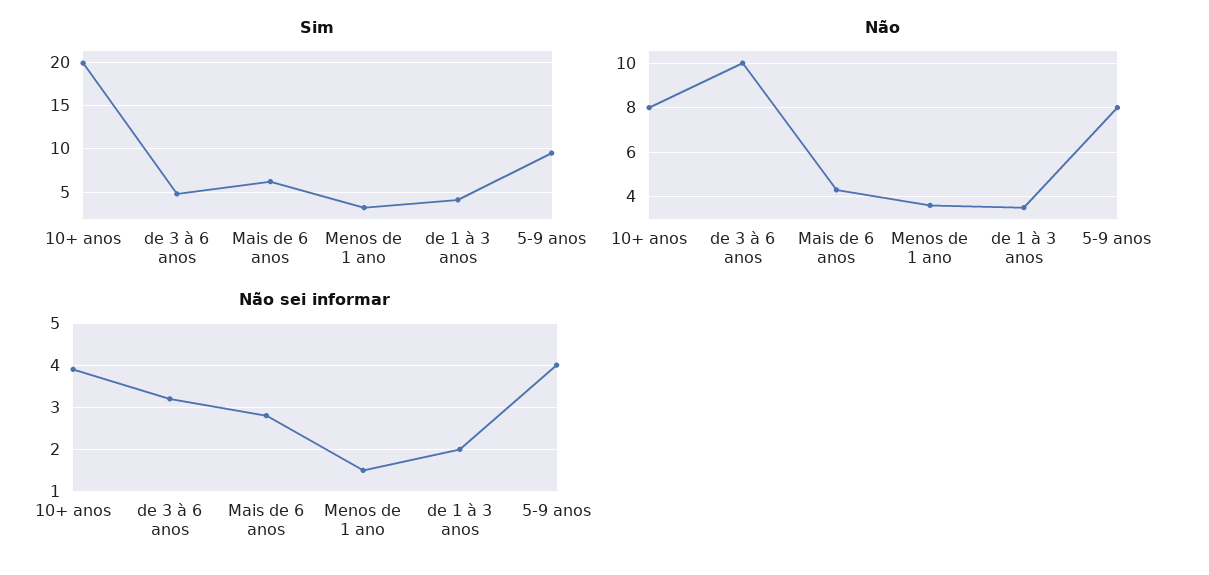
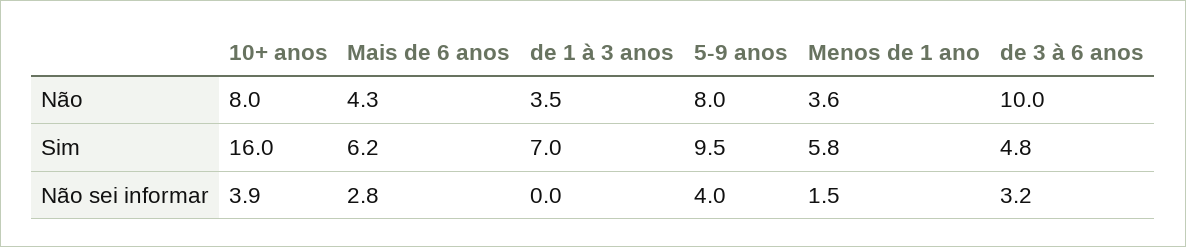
  {
    "Sim": {
-     "10+ anos": 20,
+     "10+ anos": 16,
      "de 3 à 6 anos": 4.8,
      "Mais de 6 anos": 6.2,
-     "Menos de 1 ano": 3,
+     "Menos de 1 ano": 5.8,
-     "de 1 à 3 anos": 4,
+     "de 1 à 3 anos": 7,
      "5-9 anos": 9.5
    },
    "Não": {
      "10+ anos": 8,
      "de 3 à 6 anos": 10,
      "Mais de 6 anos": 4.3,
      "Menos de 1 ano": 3.6,
      "de 1 à 3 anos": 3.5,
      "5-9 anos": 8
    },
    "Não sei informar": {
      "10+ anos": 3.9,
      "de 3 à 6 anos": 3.2,
      "Mais de 6 anos": 2.8,
      "Menos de 1 ano": 1.5,
-     "de 1 à 3 anos": 2,
+     "de 1 à 3 anos": 0,
      "5-9 anos": 4
    }
  }

